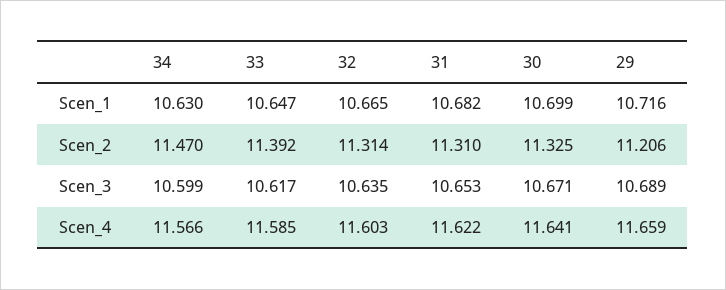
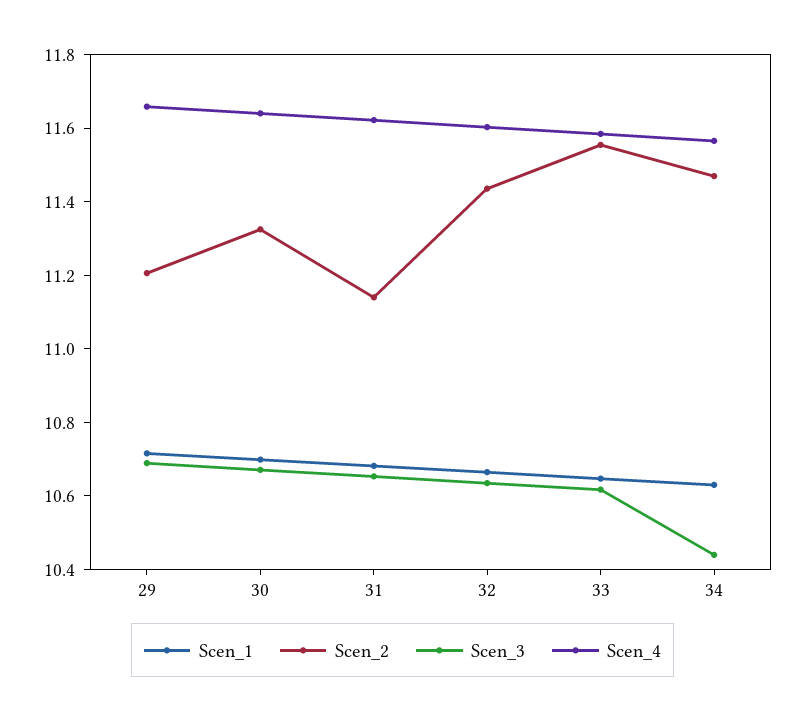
  {
    "Scen_1": {
      "34": 10.63,
      "33": 10.647,
      "32": 10.665,
      "31": 10.682,
      "30": 10.699,
      "29": 10.716
    },
    "Scen_2": {
      "34": 11.47,
-     "33": 11.392,
+     "33": 11.55,
-     "32": 11.314,
+     "32": 11.45,
-     "31": 11.31,
+     "31": 11.15,
      "30": 11.325,
      "29": 11.206
    },
    "Scen_3": {
-     "34": 10.599,
+     "34": 10.45,
      "33": 10.617,
      "32": 10.635,
      "31": 10.653,
      "30": 10.671,
      "29": 10.689
    },
    "Scen_4": {
      "34": 11.566,
      "33": 11.585,
      "32": 11.603,
      "31": 11.622,
      "30": 11.641,
      "29": 11.659
    }
  }

